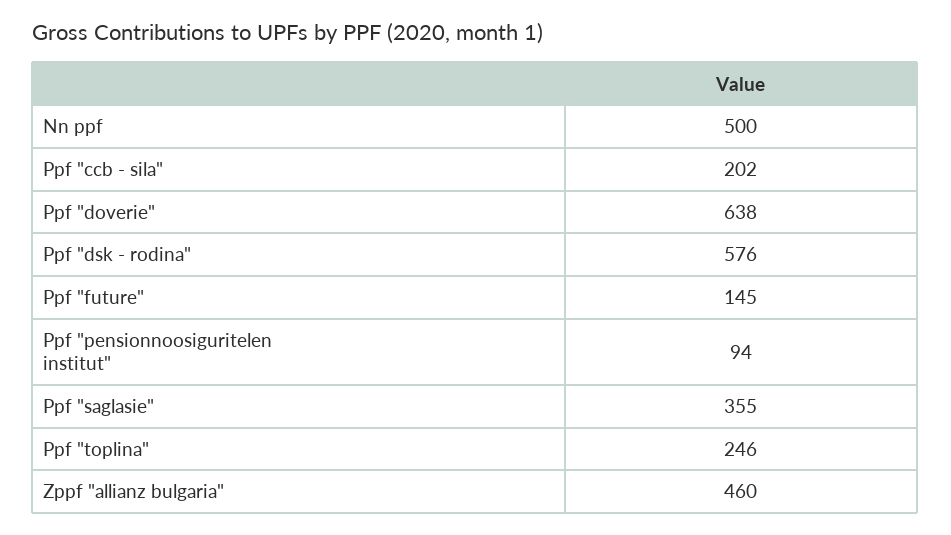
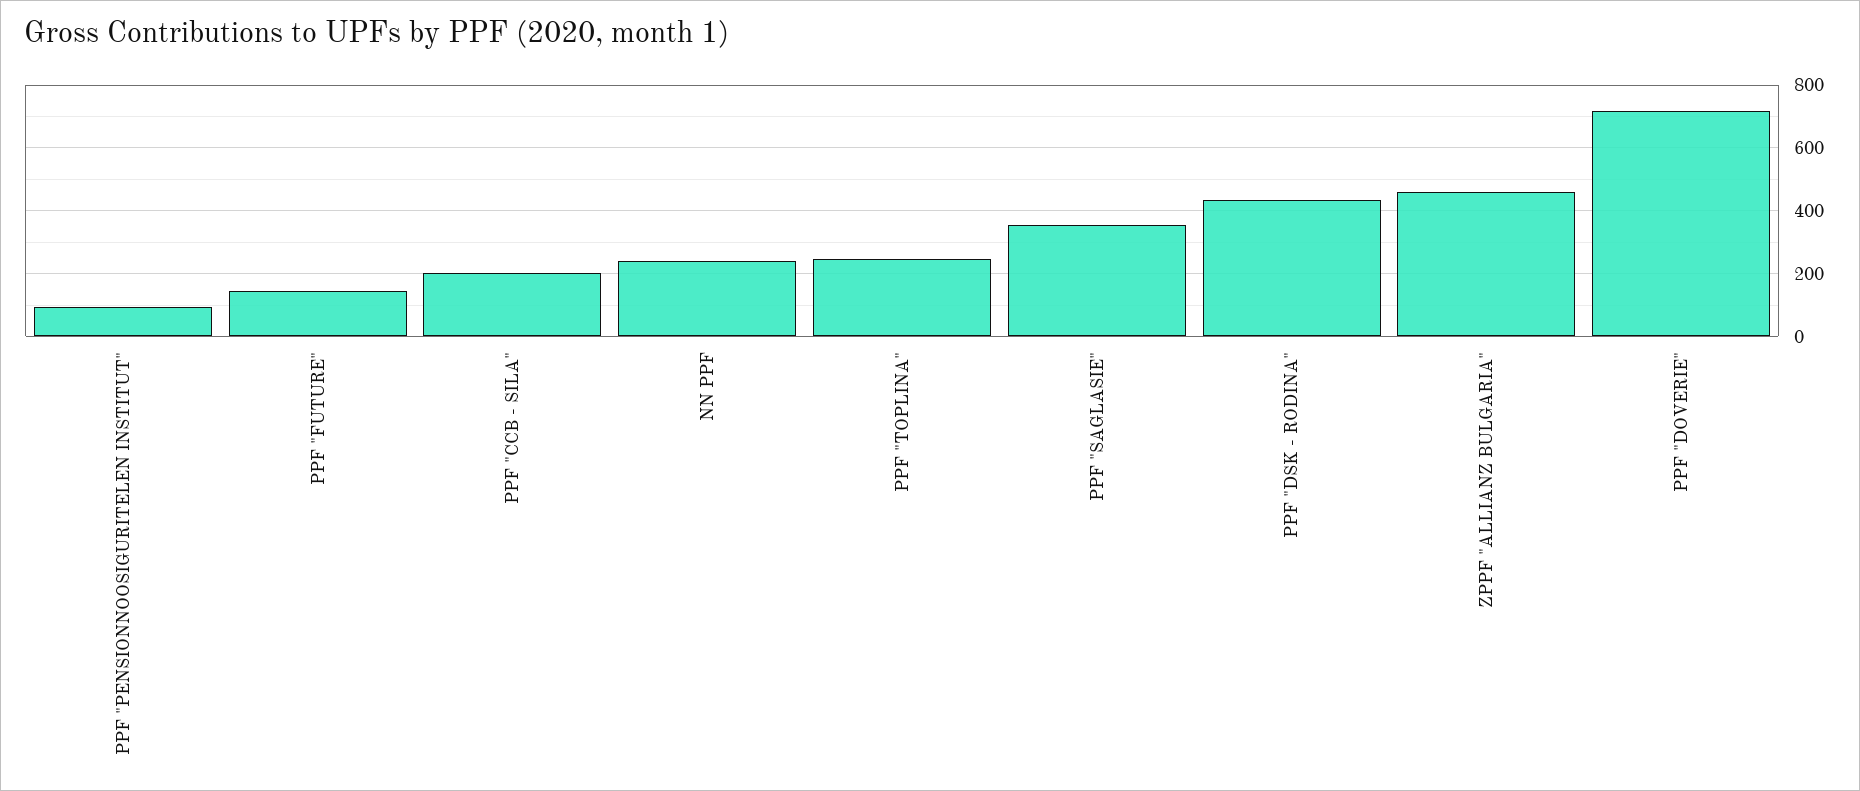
  {
-   "Nn ppf": 500,
+   "Nn ppf": 240,
    "Ppf \"ccb - sila\"": 202,
-   "Ppf \"doverie\"": 638,
+   "Ppf \"doverie\"": 720,
-   "Ppf \"dsk - rodina\"": 576,
+   "Ppf \"dsk - rodina\"": 440,
    "Ppf \"future\"": 145,
    "Ppf \"pensionnoosiguritelen institut\"": 94,
    "Ppf \"saglasie\"": 355,
    "Ppf \"toplina\"": 246,
    "Zppf \"allianz bulgaria\"": 460
  }

